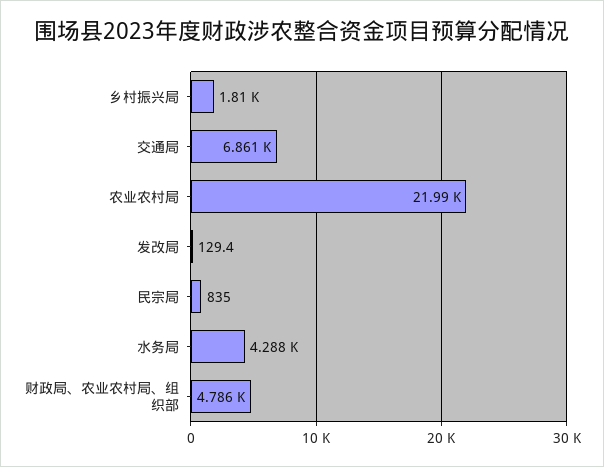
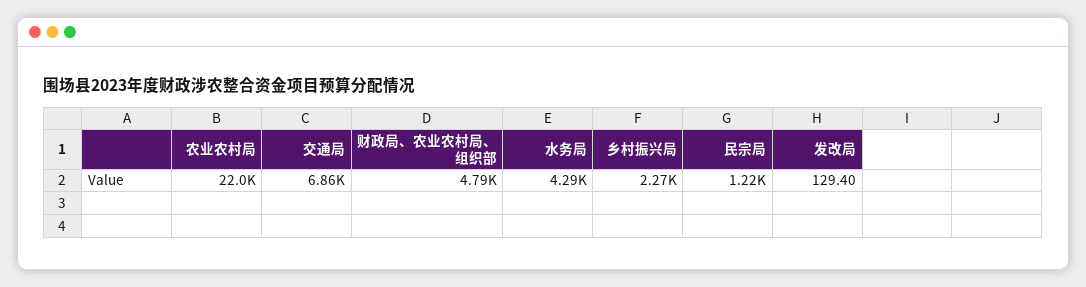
  {
-   "乡村振兴局": 1810,
+   "乡村振兴局": 2270,
    "交通局": 6861,
    "农业农村局": 21990,
    "发改局": 129.4,
-   "民宗局": 835,
+   "民宗局": 1220,
    "水务局": 4288,
    "财政局、农业农村局、组织部": 4786
  }

